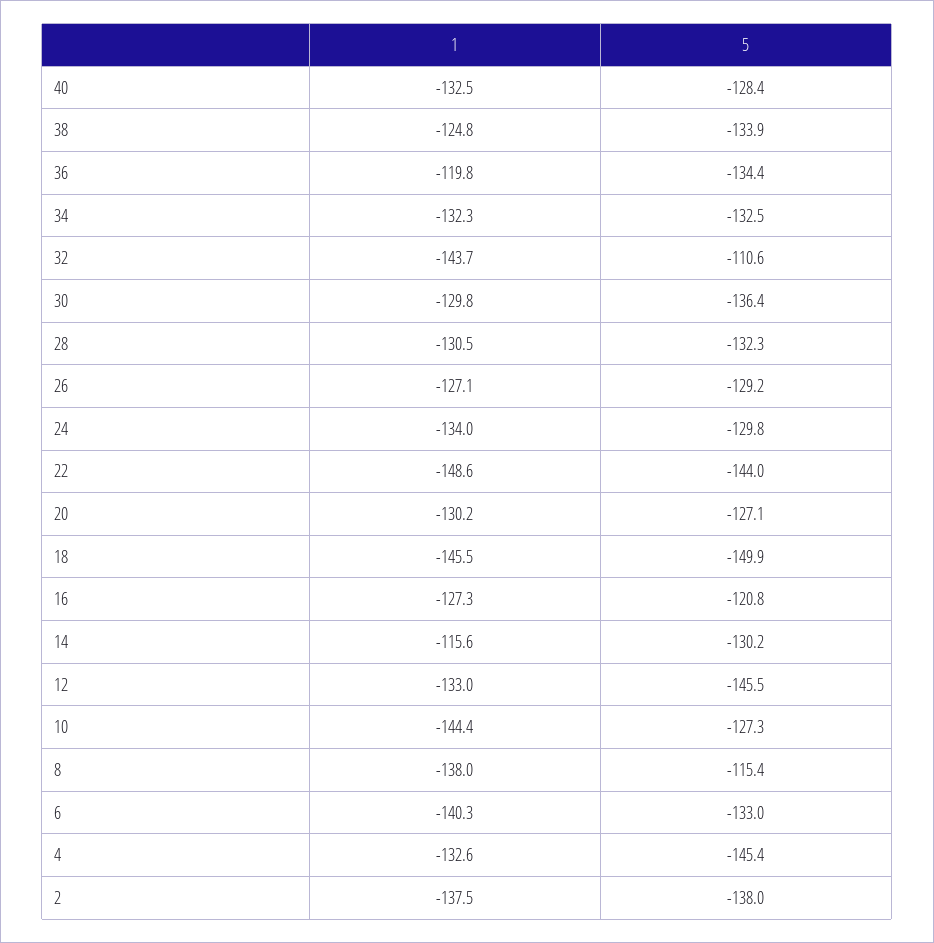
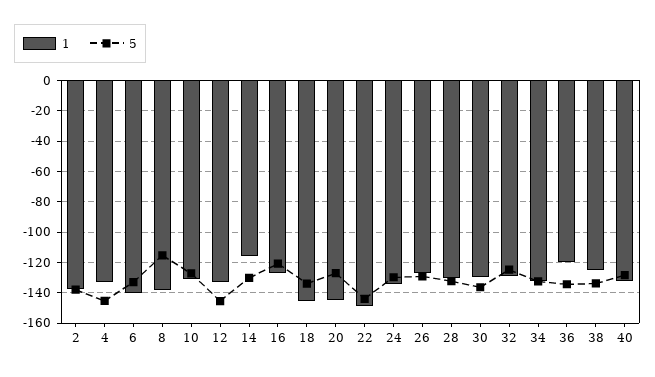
  {
    "1": {
      "40": -132.5,
      "38": -124.8,
      "36": -119.8,
      "34": -132.3,
-     "32": -143.7,
+     "32": -130,
      "30": -129.8,
      "28": -130.5,
      "26": -127.1,
      "24": -134,
      "22": -148.6,
-     "20": -130.2,
+     "20": -145,
      "18": -145.5,
      "16": -127.3,
      "14": -115.6,
      "12": -133,
-     "10": -144.4,
+     "10": -130,
      "8": -138,
      "6": -140.3,
      "4": -132.6,
      "2": -137.5
    },
    "5": {
      "40": -128.4,
      "38": -133.9,
      "36": -134.4,
      "34": -132.5,
-     "32": -110.6,
+     "32": -125,
      "30": -136.4,
      "28": -132.3,
      "26": -129.2,
      "24": -129.8,
      "22": -144,
      "20": -127.1,
-     "18": -149.9,
+     "18": -135,
      "16": -120.8,
      "14": -130.2,
      "12": -145.5,
      "10": -127.3,
      "8": -115.4,
      "6": -133,
      "4": -145.4,
      "2": -138
    }
  }

